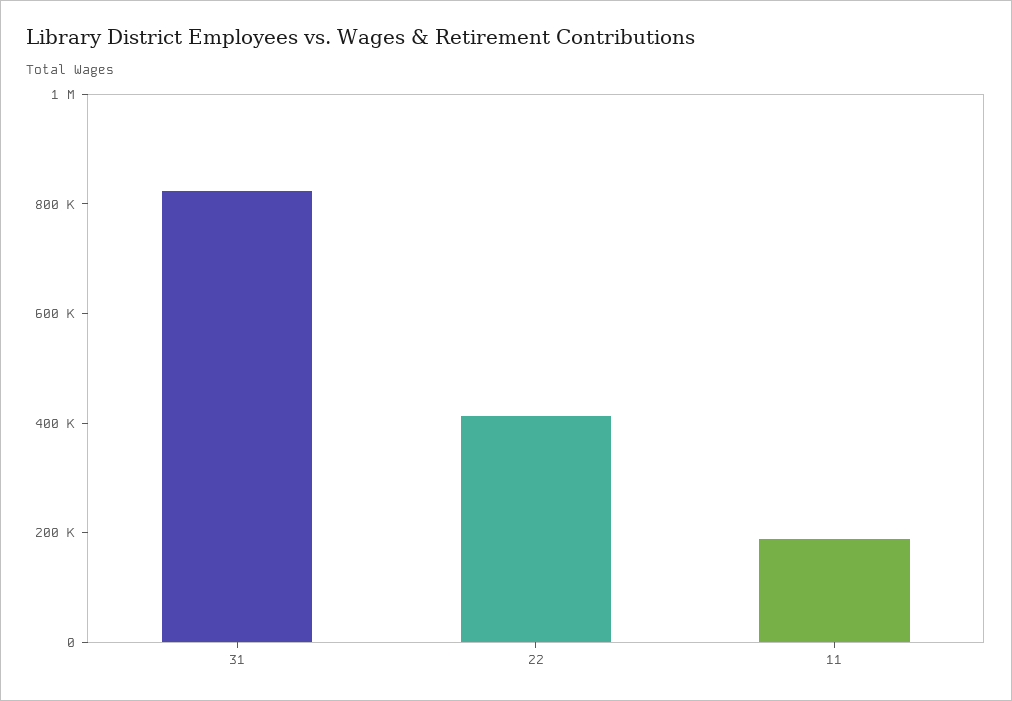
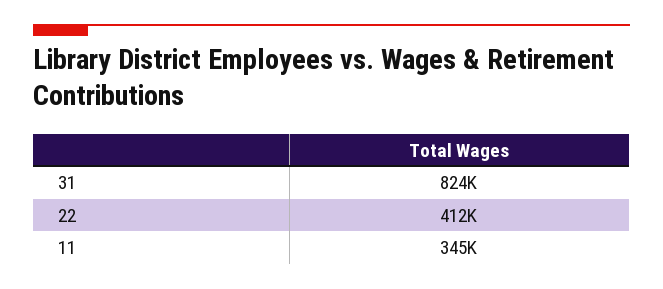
  {
    "31": 824000,
    "22": 412000,
-   "11": 200000
+   "11": 345000
  }

